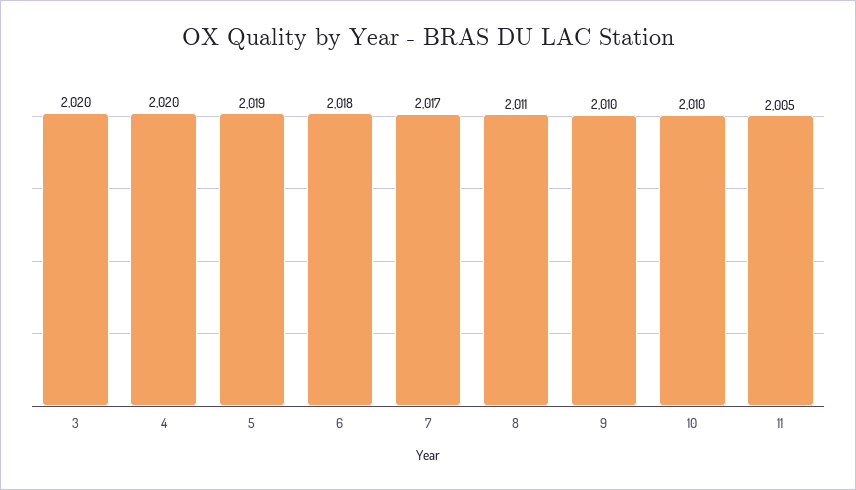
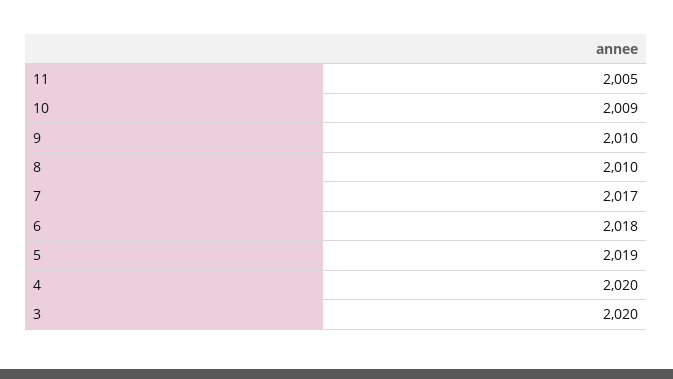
  {
    "3": 2020,
    "4": 2020,
    "5": 2019,
    "6": 2018,
    "7": 2017,
-   "8": 2011,
+   "8": 2010,
    "9": 2010,
-   "10": 2010,
+   "10": 2009,
    "11": 2005
  }

